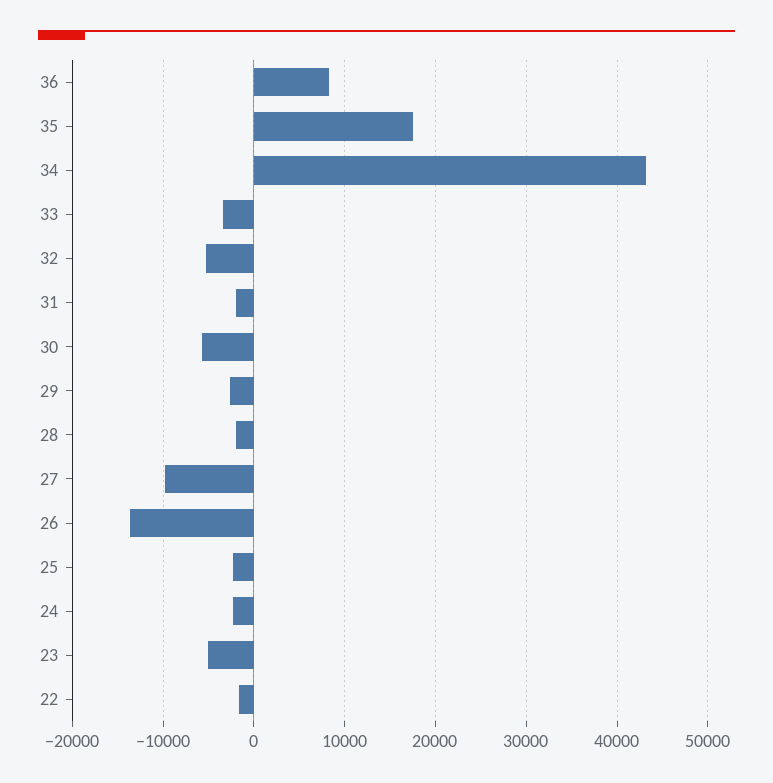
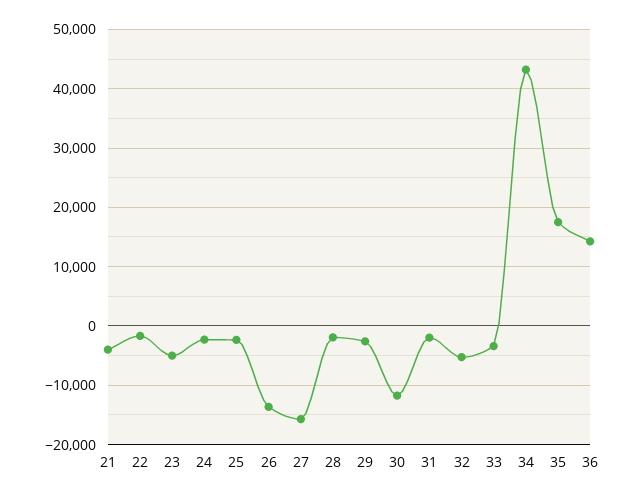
  {
-   "36": 8000,
+   "36": 14000,
    "35": 17000,
    "34": 43000,
    "33": -3000,
    "32": -5000,
    "31": -2000,
-   "30": -6000,
+   "30": -12000,
    "29": -3000,
    "28": -2000,
-   "27": -10000,
+   "27": -16000,
    "26": -14000,
    "25": -2000,
    "24": -2000,
    "23": -5000,
-   "22": -2000
+   "22": -2000,
+   "21": -4000
  }

